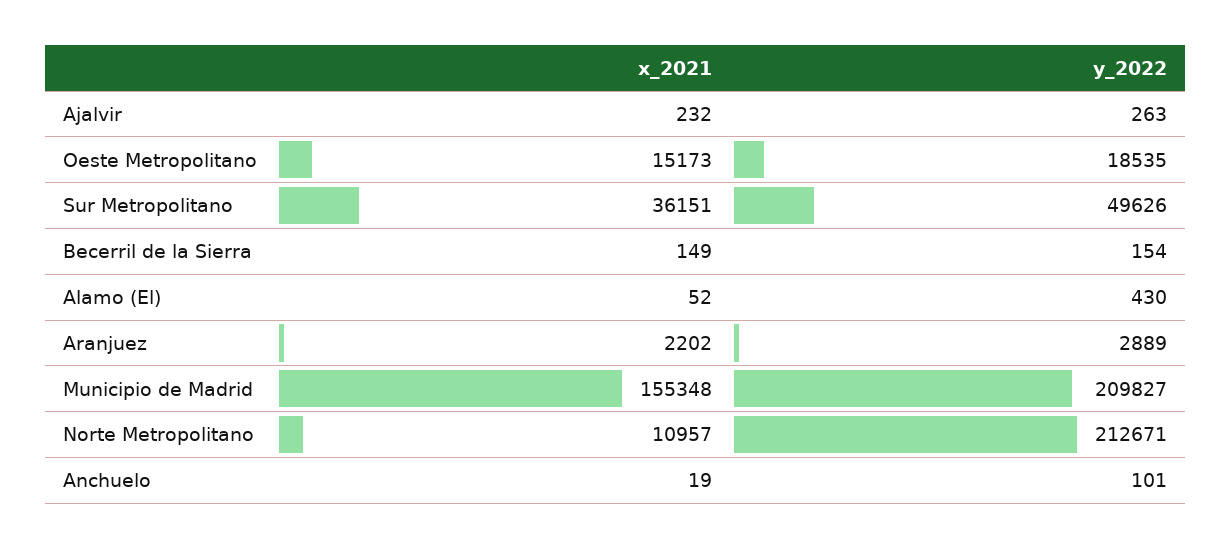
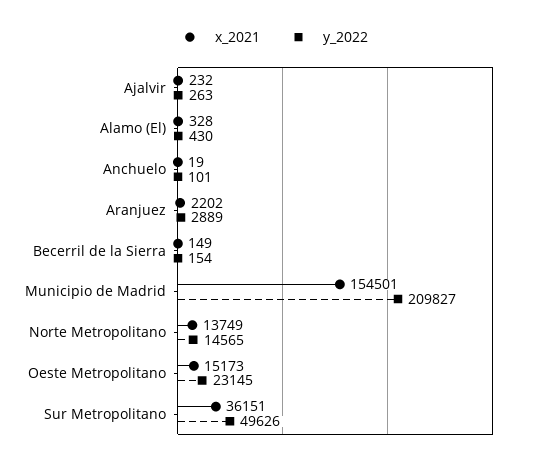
  {
    "x_2021": {
      "Ajalvir": 232,
      "Oeste Metropolitano": 15173,
      "Sur Metropolitano": 36151,
      "Becerril de la Sierra": 149,
-     "Alamo (El)": 52,
+     "Alamo (El)": 328,
      "Aranjuez": 2202,
-     "Municipio de Madrid": 155348,
+     "Municipio de Madrid": 154501,
-     "Norte Metropolitano": 10957,
+     "Norte Metropolitano": 13749,
      "Anchuelo": 19
    },
    "y_2022": {
      "Ajalvir": 263,
-     "Oeste Metropolitano": 18535,
+     "Oeste Metropolitano": 23145,
      "Sur Metropolitano": 49626,
      "Becerril de la Sierra": 154,
      "Alamo (El)": 430,
      "Aranjuez": 2889,
      "Municipio de Madrid": 209827,
-     "Norte Metropolitano": 212671,
+     "Norte Metropolitano": 14565,
      "Anchuelo": 101
    }
  }

